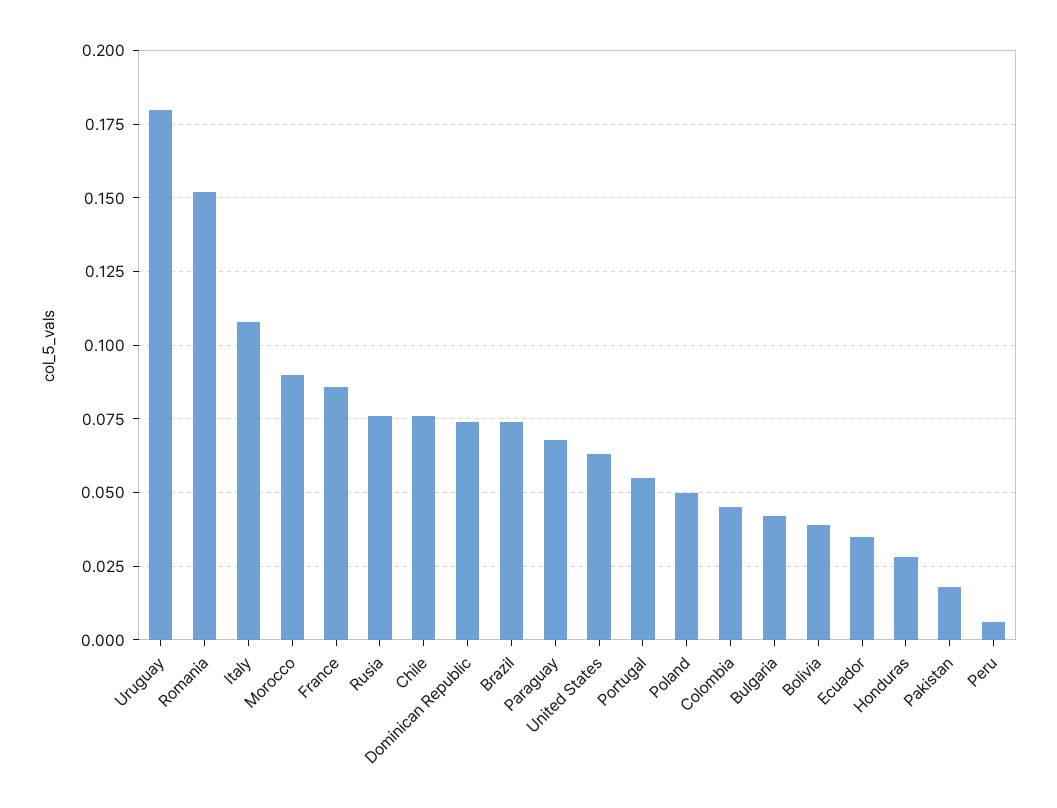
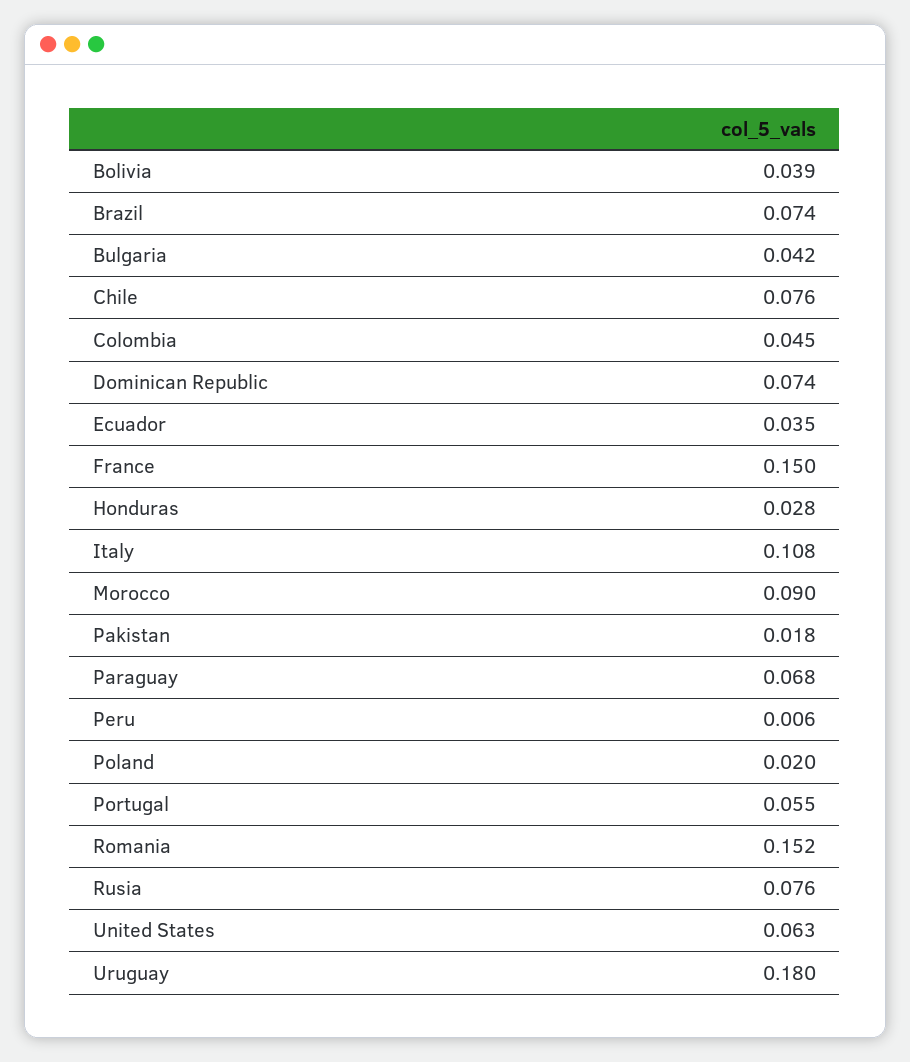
  {
    "Uruguay": 0.18,
    "Romania": 0.152,
    "Italy": 0.108,
    "Morocco": 0.09,
-   "France": 0.085,
+   "France": 0.15,
    "Rusia": 0.076,
    "Chile": 0.076,
    "Dominican Republic": 0.074,
    "Brazil": 0.074,
    "Paraguay": 0.068,
    "United States": 0.063,
    "Portugal": 0.055,
-   "Poland": 0.05,
+   "Poland": 0.02,
    "Colombia": 0.045,
    "Bulgaria": 0.042,
    "Bolivia": 0.039,
    "Ecuador": 0.035,
    "Honduras": 0.028,
    "Pakistan": 0.018,
    "Peru": 0.006
  }

